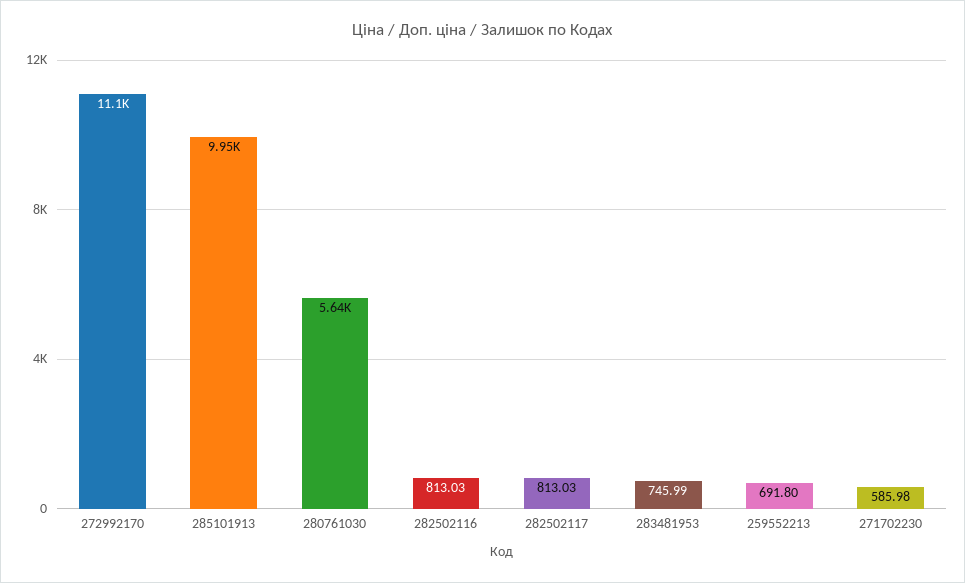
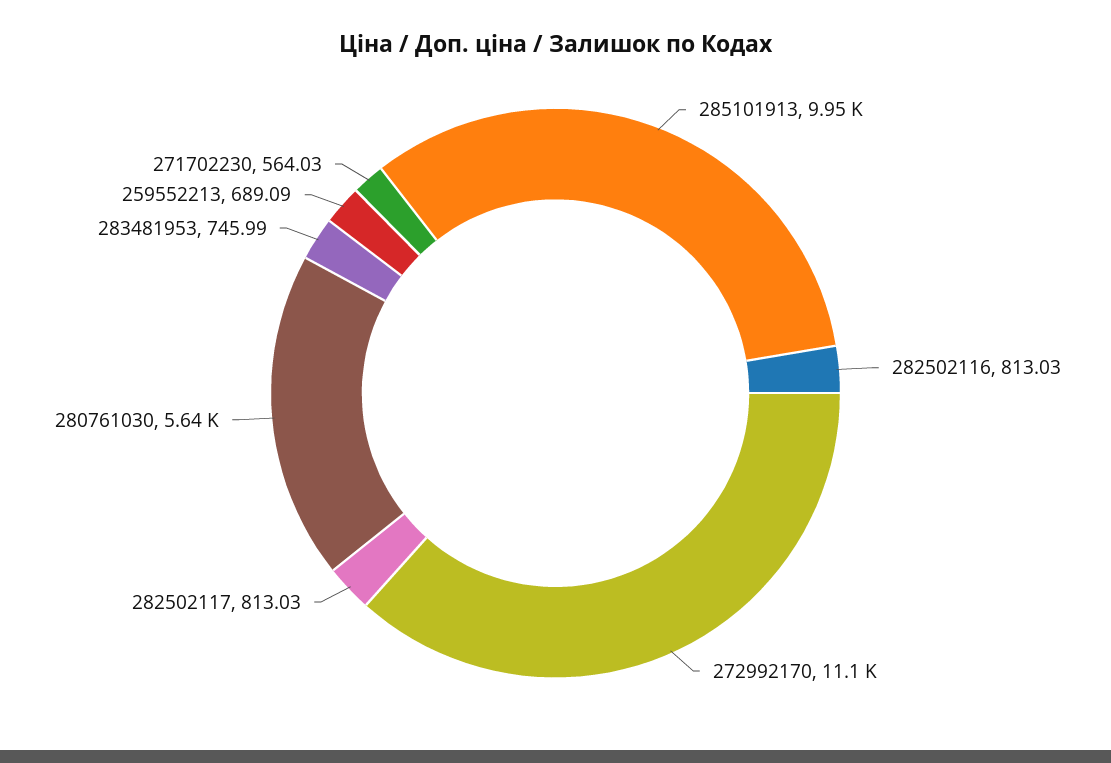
  {
    "272992170": 11100,
    "285101913": 9950,
    "280761030": 5640,
    "282502116": 813.03,
    "282502117": 813.03,
    "283481953": 745.99,
-   "259552213": 691.8,
+   "259552213": 689.09,
-   "271702230": 585.98
+   "271702230": 564.03
  }

